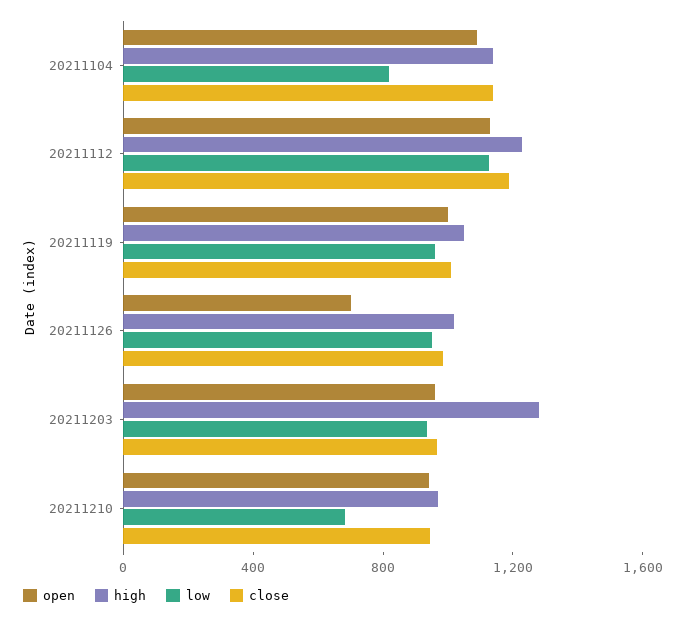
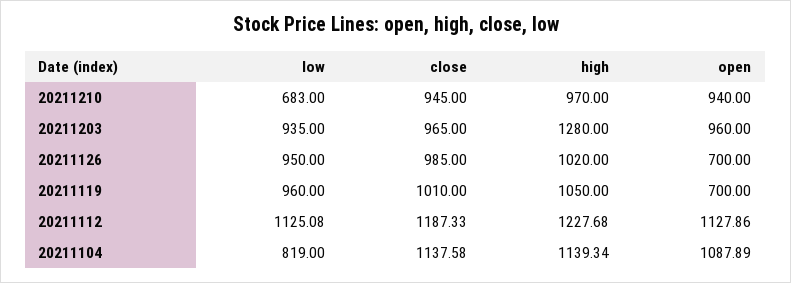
  {
    "open": {
      "20211104": 1087.89,
      "20211112": 1127.86,
-     "20211119": 1000,
+     "20211119": 700,
      "20211126": 700,
      "20211203": 960,
      "20211210": 940
    },
    "high": {
      "20211104": 1139.34,
      "20211112": 1227.68,
      "20211119": 1050,
      "20211126": 1020,
      "20211203": 1280,
      "20211210": 970
    },
    "low": {
      "20211104": 819,
      "20211112": 1125.08,
      "20211119": 960,
      "20211126": 950,
      "20211203": 935,
      "20211210": 683
    },
    "close": {
      "20211104": 1137.58,
      "20211112": 1187.33,
      "20211119": 1010,
      "20211126": 985,
      "20211203": 965,
      "20211210": 945
    }
  }

